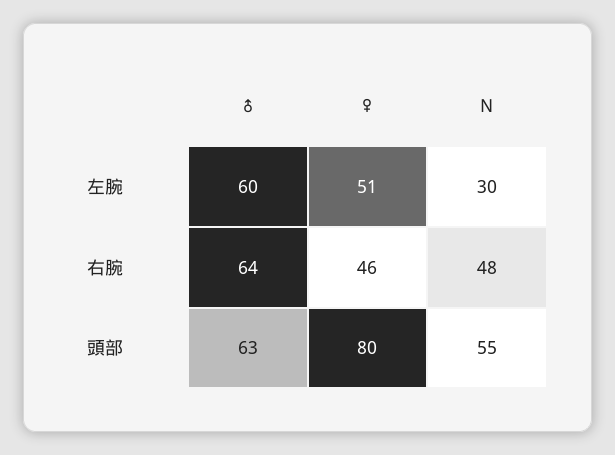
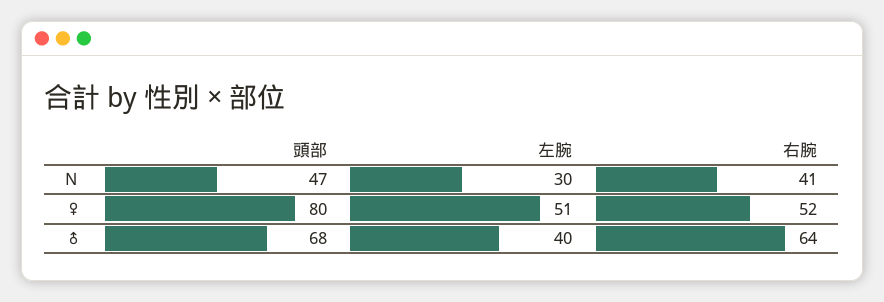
  {
    "♂": {
-     "左腕": 60,
+     "左腕": 40,
      "右腕": 64,
-     "頭部": 63
+     "頭部": 68
    },
    "♀": {
      "左腕": 51,
-     "右腕": 46,
+     "右腕": 52,
      "頭部": 80
    },
    "N": {
      "左腕": 30,
-     "右腕": 48,
+     "右腕": 41,
-     "頭部": 55
+     "頭部": 47
    }
  }

